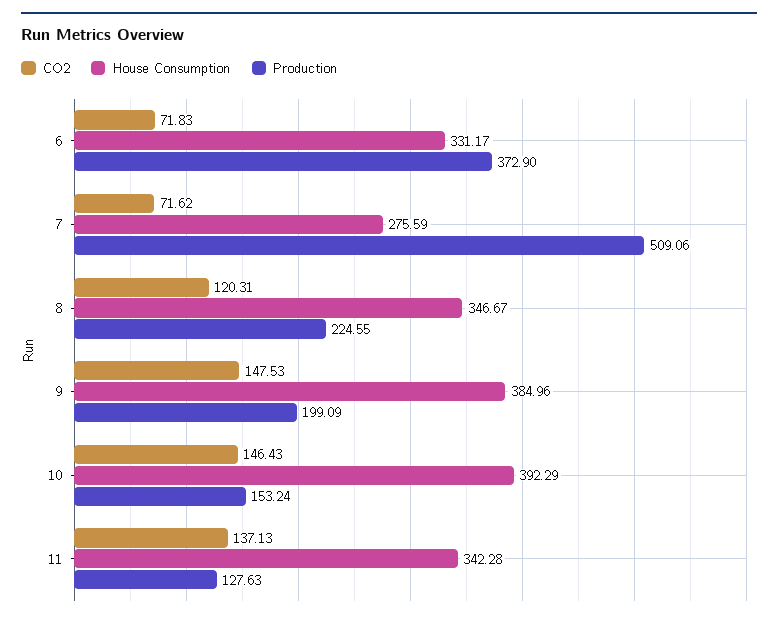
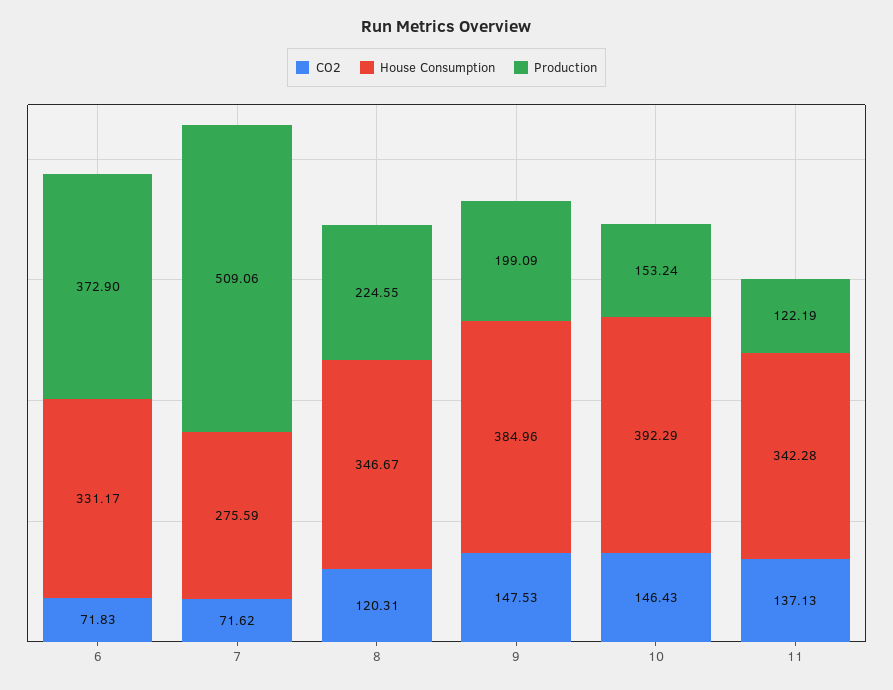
  {
    "CO2": {
      "6": 71.83,
      "7": 71.62,
      "8": 120.31,
      "9": 147.53,
      "10": 146.43,
      "11": 137.13
    },
    "House Consumption": {
      "6": 331.17,
      "7": 275.59,
      "8": 346.67,
      "9": 384.96,
      "10": 392.29,
      "11": 342.28
    },
    "Production": {
      "6": 372.9,
      "7": 509.06,
      "8": 224.55,
      "9": 199.09,
      "10": 153.24,
-     "11": 127.63
+     "11": 122.19
    }
  }

